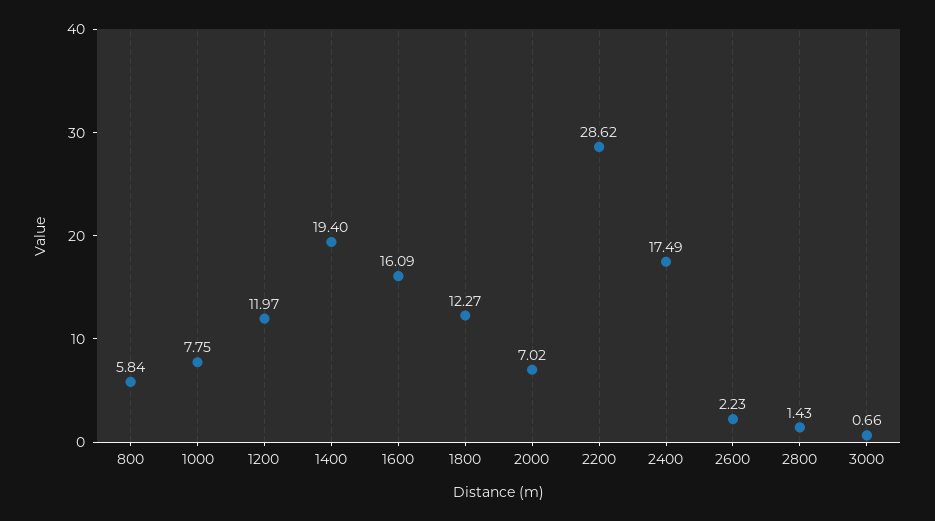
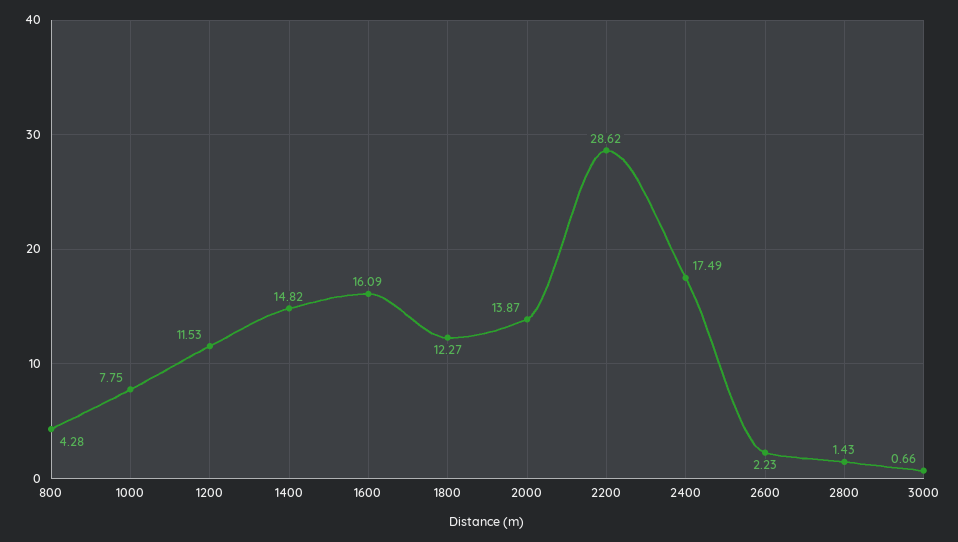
  {
-   "800": 5.84,
+   "800": 4.28,
    "1000": 7.75,
-   "1200": 11.97,
+   "1200": 11.53,
-   "1400": 19.4,
+   "1400": 14.82,
    "1600": 16.09,
    "1800": 12.27,
-   "2000": 7.02,
+   "2000": 13.87,
    "2200": 28.62,
    "2400": 17.49,
    "2600": 2.23,
    "2800": 1.43,
    "3000": 0.66
  }

